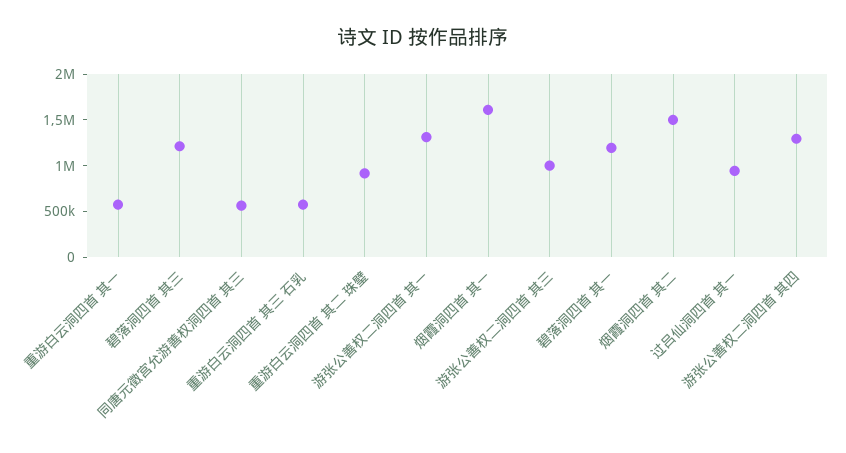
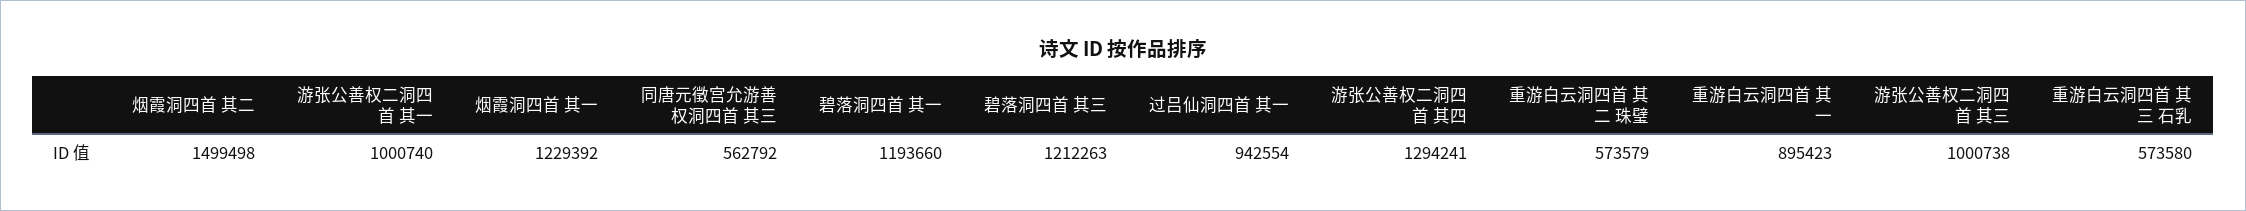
  {
-   "重游白云洞四首 其一": 600000,
+   "重游白云洞四首 其一": 895423,
    "碧落洞四首 其三": 1212263,
    "同唐元徵宫允游善权洞四首 其三": 562792,
    "重游白云洞四首 其三 石乳": 573580,
-   "重游白云洞四首 其二 珠璧": 900000,
+   "重游白云洞四首 其二 珠璧": 573579,
-   "游张公善权二洞四首 其一": 1300000,
+   "游张公善权二洞四首 其一": 1000740,
-   "烟霞洞四首 其一": 1600000,
+   "烟霞洞四首 其一": 1229392,
    "游张公善权二洞四首 其三": 1000738,
    "碧落洞四首 其一": 1193660,
    "烟霞洞四首 其二": 1499498,
    "过吕仙洞四首 其一": 942554,
    "游张公善权二洞四首 其四": 1294241
  }

